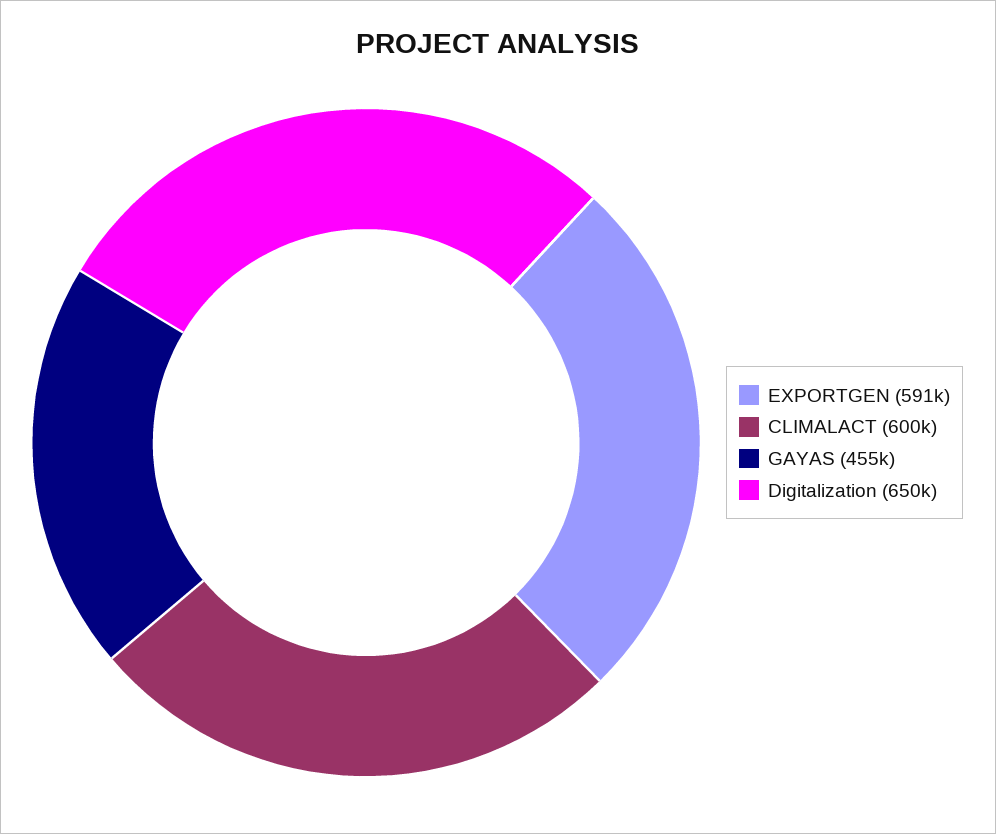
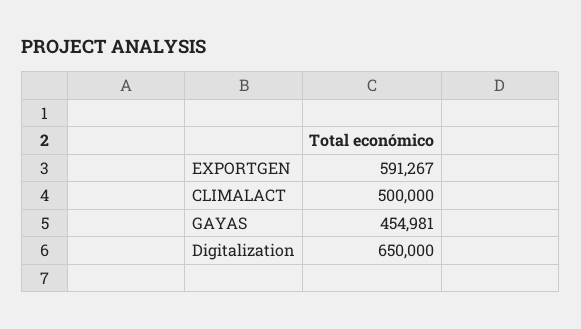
  {
    "EXPORTGEN": 591267,
-   "CLIMALACT": 600000,
+   "CLIMALACT": 500000,
    "GAYAS": 454981,
    "Digitalization": 650000
  }

